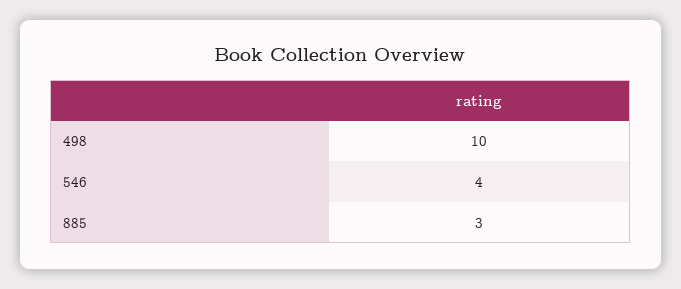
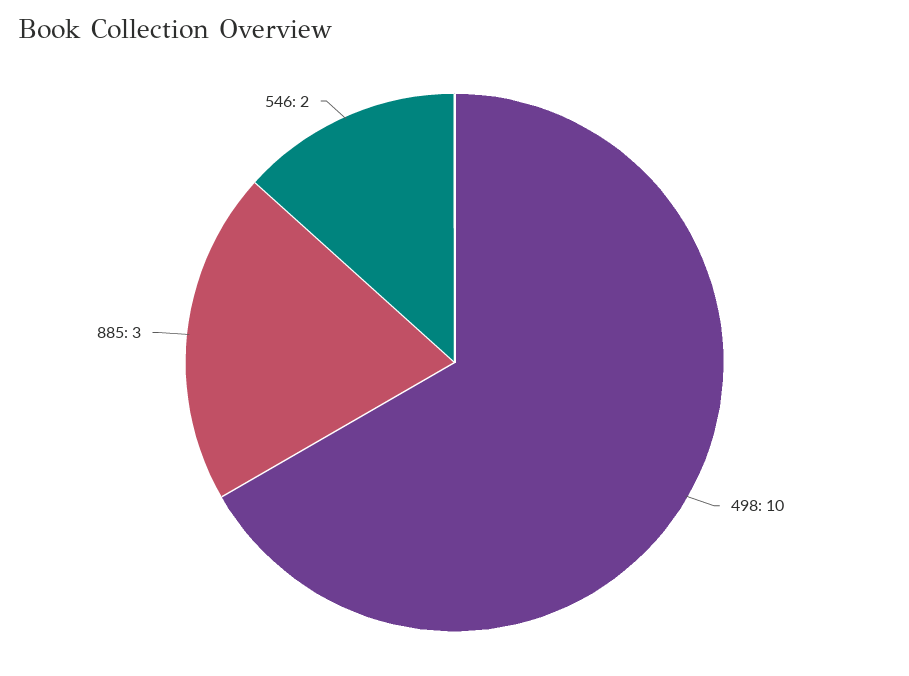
  {
    "498": 10,
-   "546": 4,
+   "546": 2,
    "885": 3
  }

